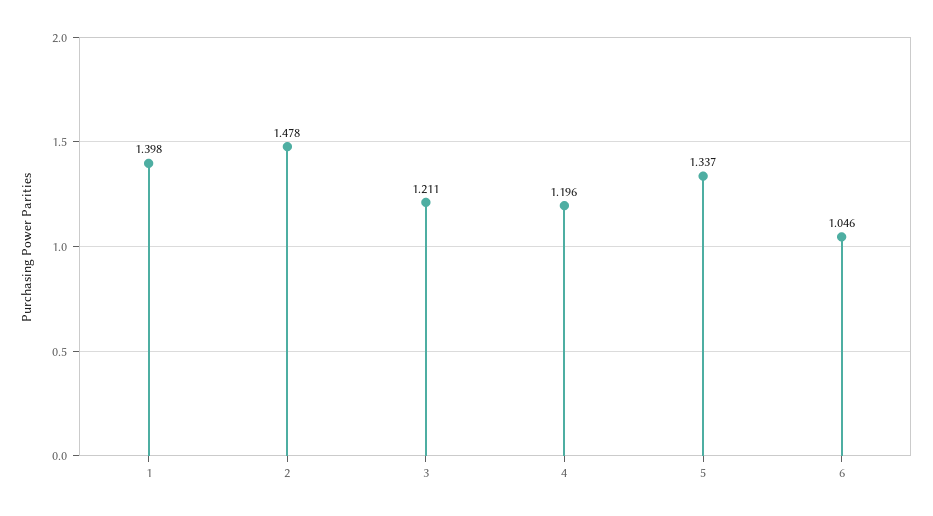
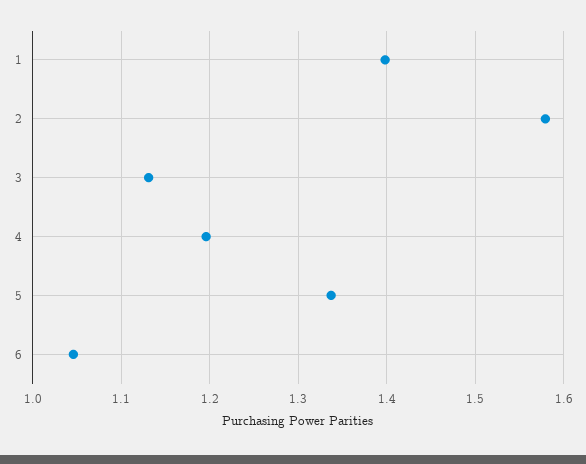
  {
    "1": 1.398,
-   "2": 1.478,
+   "2": 1.58,
-   "3": 1.211,
+   "3": 1.13,
    "4": 1.196,
    "5": 1.337,
    "6": 1.046
  }

